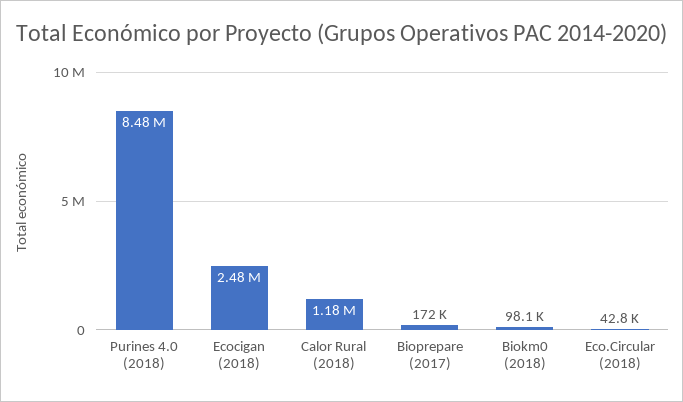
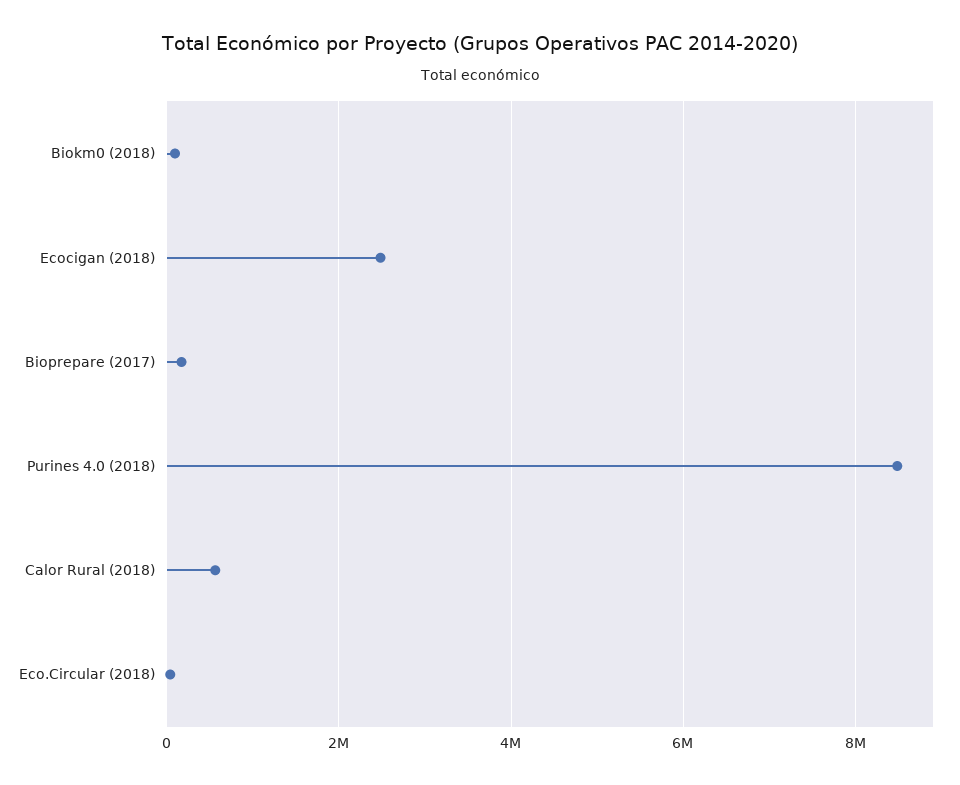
  {
    "Purines 4.0 (2018)": 8480000,
    "Ecocigan (2018)": 2480000,
-   "Calor Rural (2018)": 1180000,
+   "Calor Rural (2018)": 600000,
    "Bioprepare (2017)": 172000,
    "Biokm0 (2018)": 98100,
    "Eco.Circular (2018)": 42800
  }

